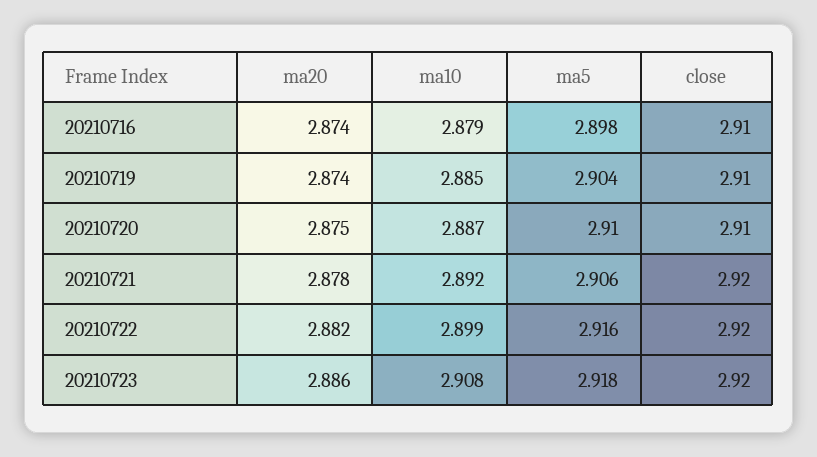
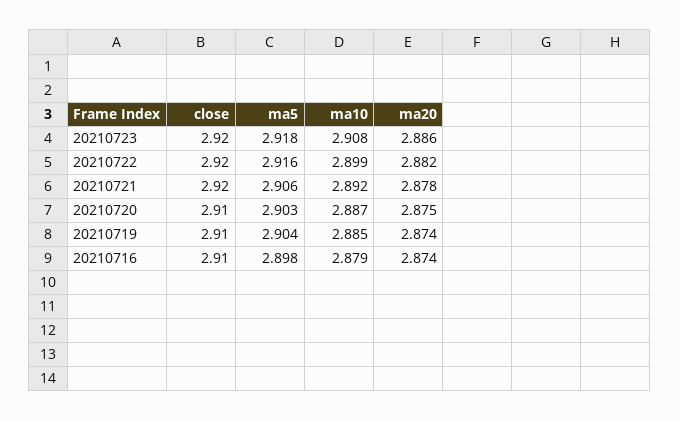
  {
    "ma20": {
      "20210716": 2.874,
      "20210719": 2.874,
      "20210720": 2.875,
      "20210721": 2.878,
      "20210722": 2.882,
      "20210723": 2.886
    },
    "ma10": {
      "20210716": 2.879,
      "20210719": 2.885,
      "20210720": 2.887,
      "20210721": 2.892,
      "20210722": 2.899,
      "20210723": 2.908
    },
    "ma5": {
      "20210716": 2.898,
      "20210719": 2.904,
-     "20210720": 2.91,
+     "20210720": 2.903,
      "20210721": 2.906,
      "20210722": 2.916,
      "20210723": 2.918
    },
    "close": {
      "20210716": 2.91,
      "20210719": 2.91,
      "20210720": 2.91,
      "20210721": 2.92,
      "20210722": 2.92,
      "20210723": 2.92
    }
  }

